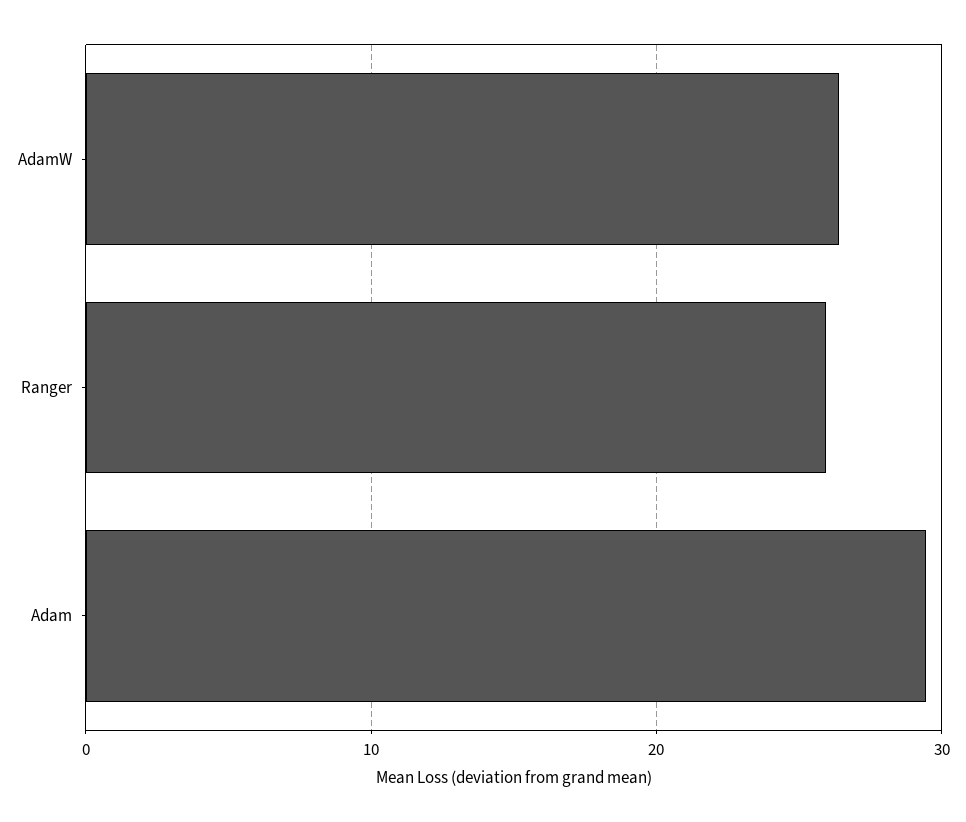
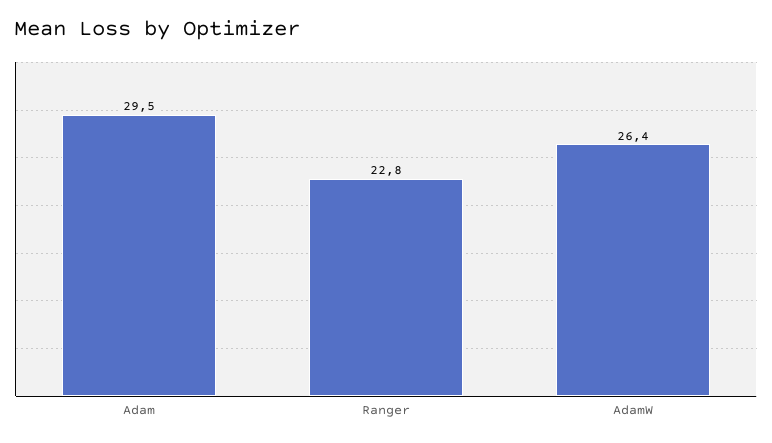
  {
    "AdamW": 26.4,
-   "Ranger": 26,
+   "Ranger": 22.8,
    "Adam": 29.5
  }

